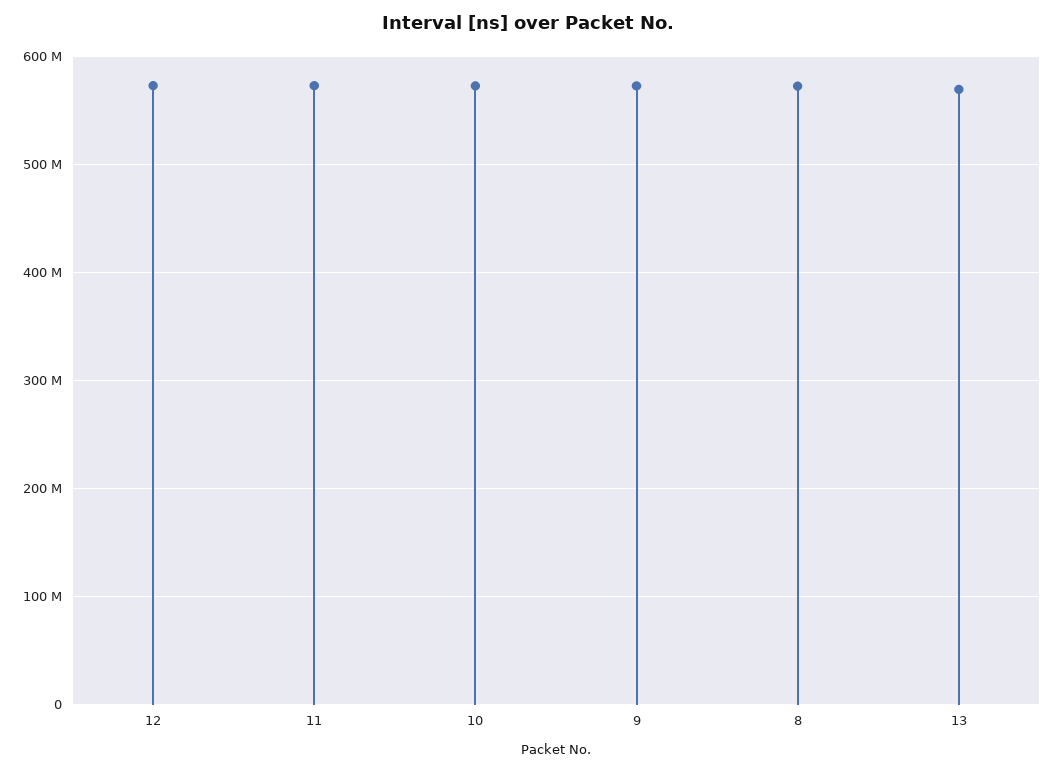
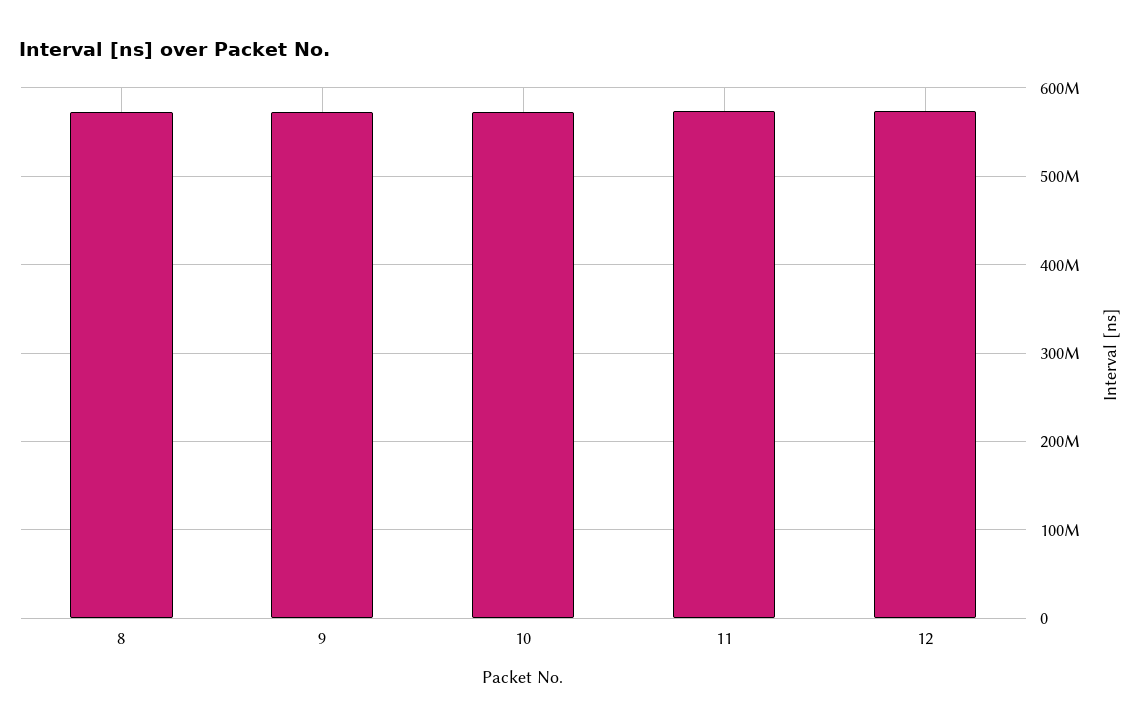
  {
    "12": 570000000,
    "11": 570000000,
    "10": 570000000,
    "9": 570000000,
-   "8": 570000000,
+   "8": 570000000
-   "13": 570000000
  }

